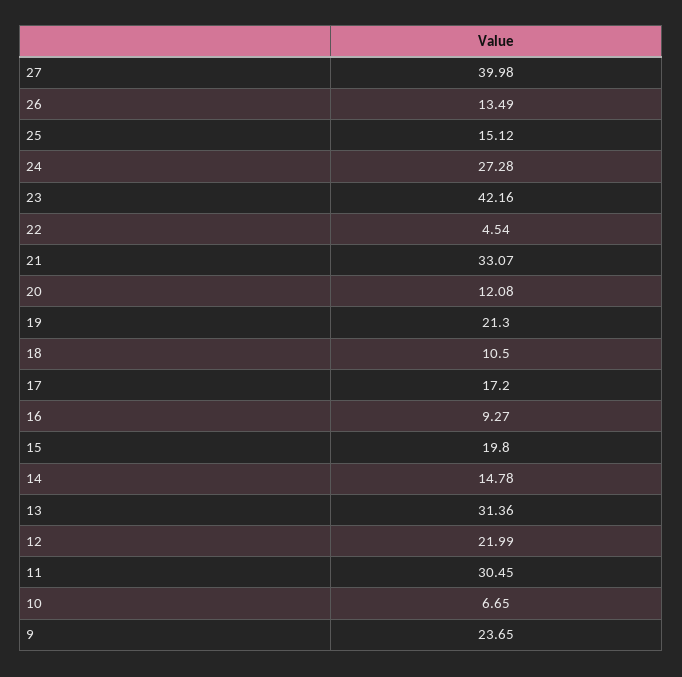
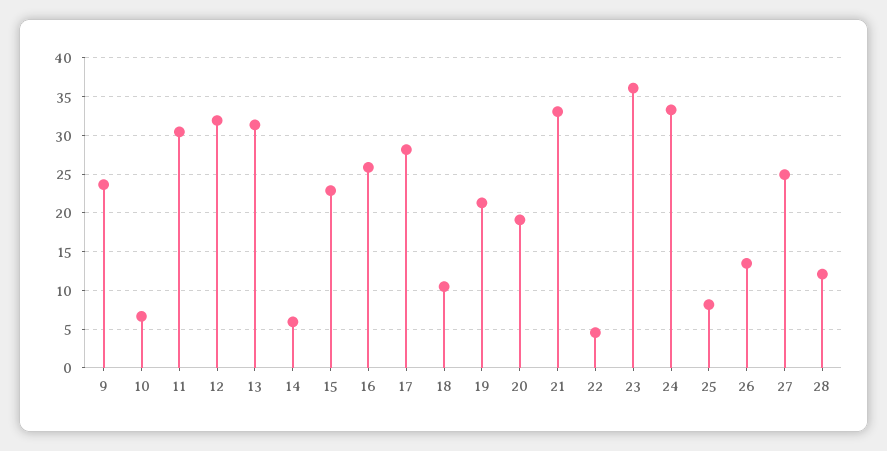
  {
-   "27": 39.98,
+   "27": 25,
    "26": 13.49,
-   "25": 15.12,
+   "25": 8,
-   "24": 27.28,
+   "24": 33,
-   "23": 42.16,
+   "23": 36,
    "22": 4.54,
    "21": 33.07,
-   "20": 12.08,
+   "20": 19,
    "19": 21.3,
    "18": 10.5,
-   "17": 17.2,
+   "17": 28,
-   "16": 9.27,
+   "16": 26,
-   "15": 19.8,
+   "15": 23,
-   "14": 14.78,
+   "14": 6,
    "13": 31.36,
-   "12": 21.99,
+   "12": 32,
    "11": 30.45,
    "10": 6.65,
-   "9": 23.65
+   "9": 23.65,
+   "28": 12
  }

